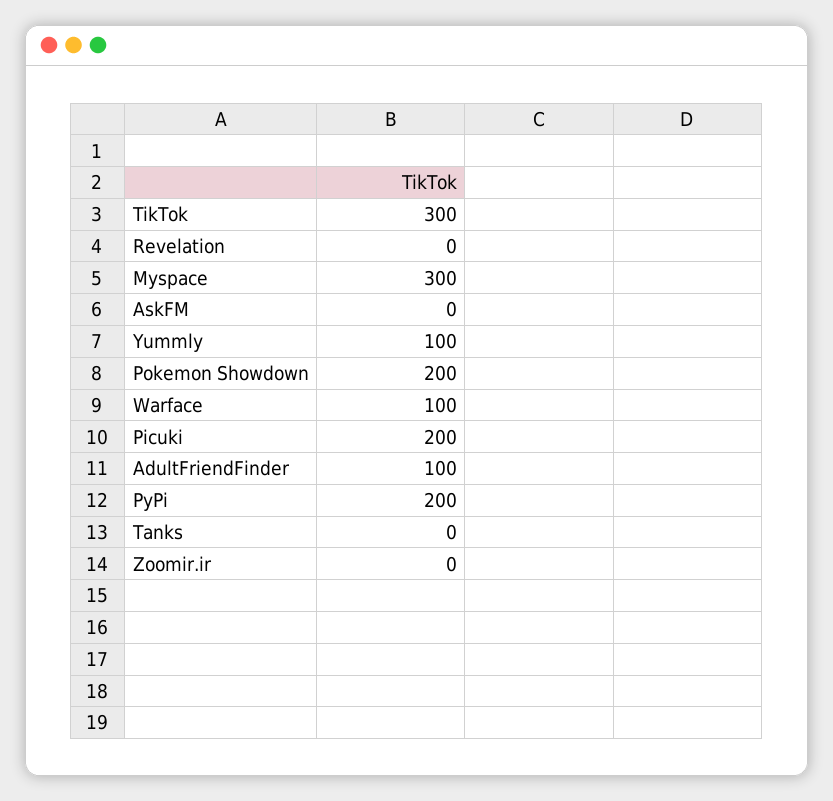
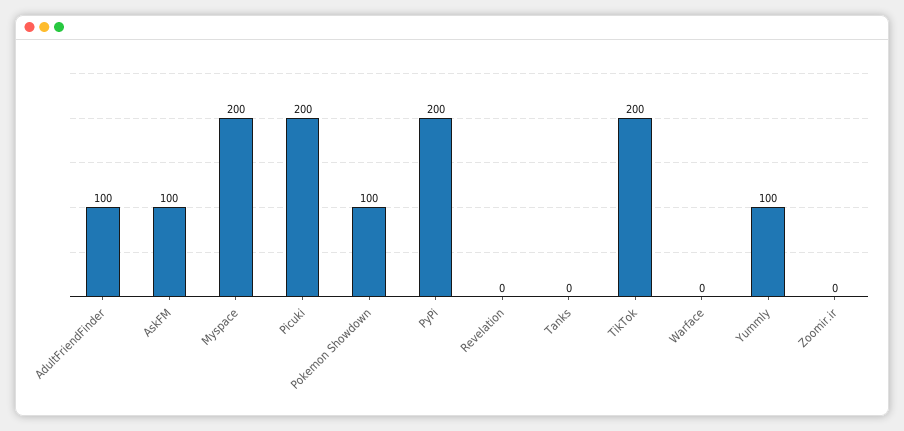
  {
-   "TikTok": 300,
+   "TikTok": 200,
    "Revelation": 0,
-   "Myspace": 300,
+   "Myspace": 200,
-   "AskFM": 0,
+   "AskFM": 100,
    "Yummly": 100,
-   "Pokemon Showdown": 200,
+   "Pokemon Showdown": 100,
-   "Warface": 100,
+   "Warface": 0,
    "Picuki": 200,
    "AdultFriendFinder": 100,
    "PyPi": 200,
    "Tanks": 0,
    "Zoomir.ir": 0
  }

